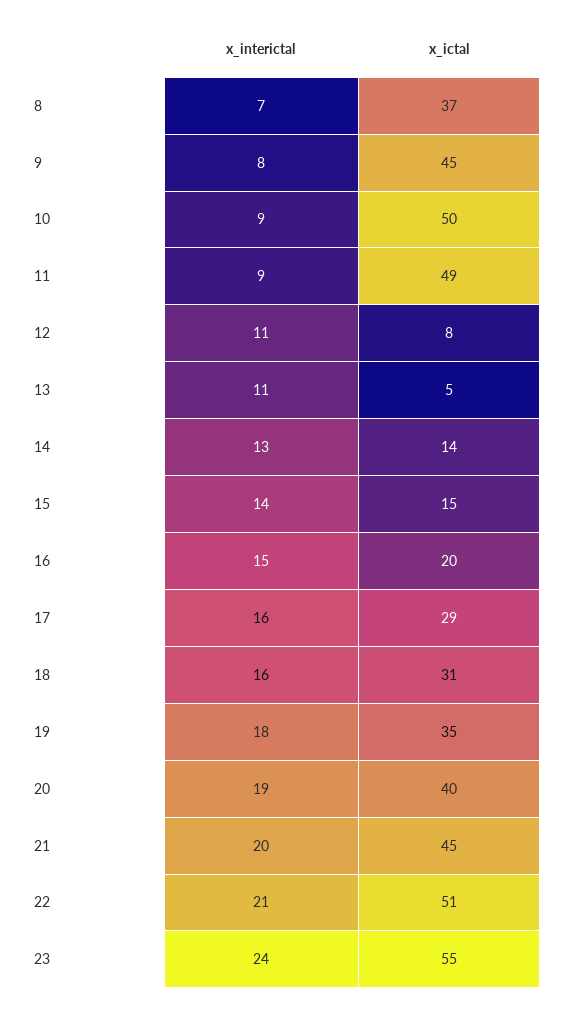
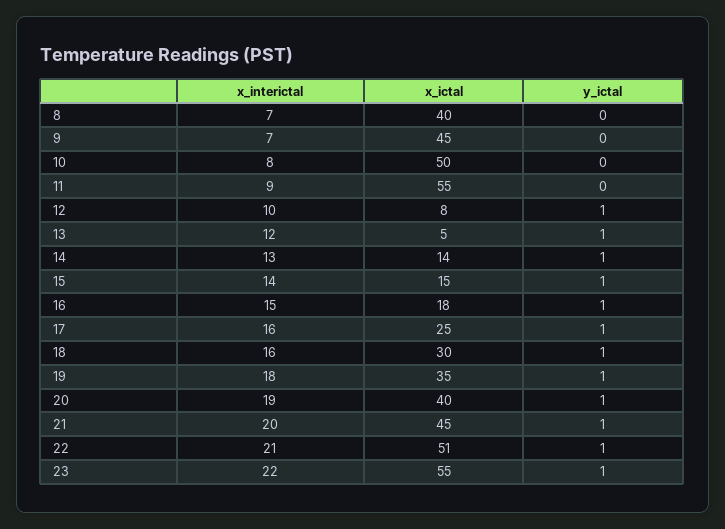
  {
    "x_interictal": {
      "8": 7,
-     "9": 8,
+     "9": 7,
-     "10": 9,
+     "10": 8,
      "11": 9,
-     "12": 11,
+     "12": 10,
-     "13": 11,
+     "13": 12,
      "14": 13,
      "15": 14,
      "16": 15,
      "17": 16,
      "18": 16,
      "19": 18,
      "20": 19,
      "21": 20,
      "22": 21,
-     "23": 24
+     "23": 22
    },
    "x_ictal": {
-     "8": 37,
+     "8": 40,
      "9": 45,
      "10": 50,
-     "11": 49,
+     "11": 55,
      "12": 8,
      "13": 5,
      "14": 14,
      "15": 15,
-     "16": 20,
+     "16": 18,
-     "17": 29,
+     "17": 25,
-     "18": 31,
+     "18": 30,
      "19": 35,
      "20": 40,
      "21": 45,
      "22": 51,
      "23": 55
-   }
+   },
+   "y_ictal": {
+     "8": 0,
+     "9": 0,
+     "10": 0,
+     "11": 0,
+     "12": 1,
+     "13": 1,
+     "14": 1,
+     "15": 1,
+     "16": 1,
+     "17": 1,
+     "18": 1,
+     "19": 1,
+     "20": 1,
+     "21": 1,
+     "22": 1,
+     "23": 1
+   }
  }

